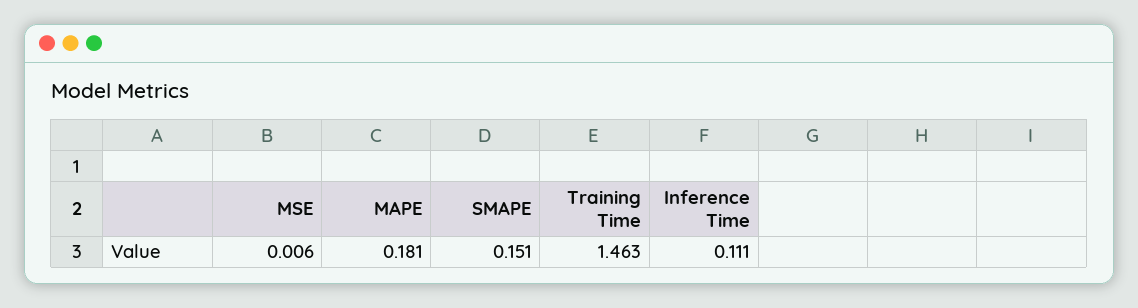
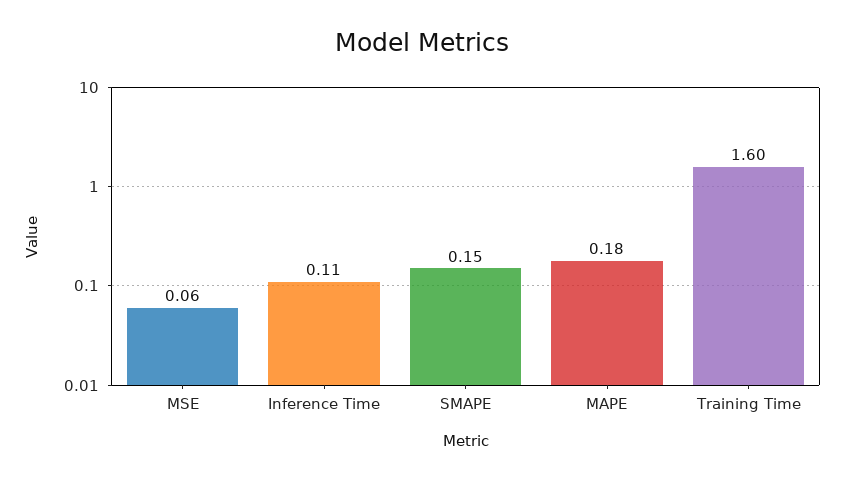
  {
-   "MSE": 0.006,
+   "MSE": 0.06,
    "MAPE": 0.181,
    "SMAPE": 0.151,
-   "Training Time": 1.463,
+   "Training Time": 1.6,
    "Inference Time": 0.111
  }

